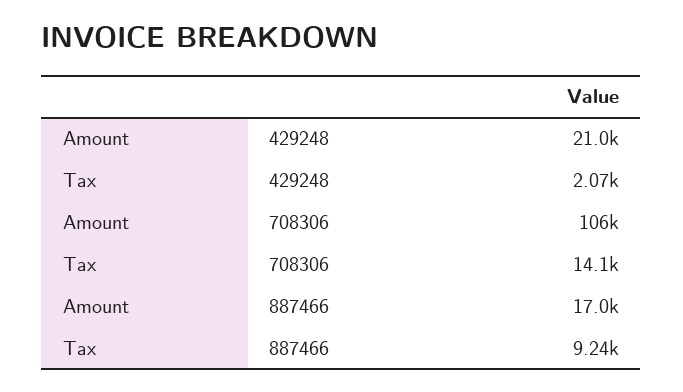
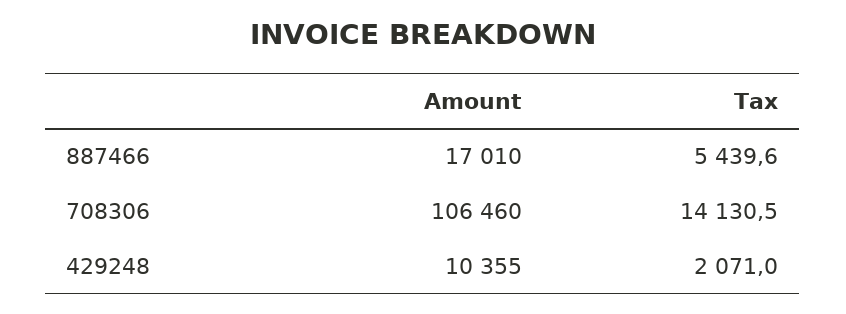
  {
    "Amount": {
-     "429248": 21000,
+     "429248": 10355,
      "708306": 106460,
      "887466": 17010
    },
    "Tax": {
      "429248": 2071,
      "708306": 14130.5,
-     "887466": 9240
+     "887466": 5439.6
    }
  }

